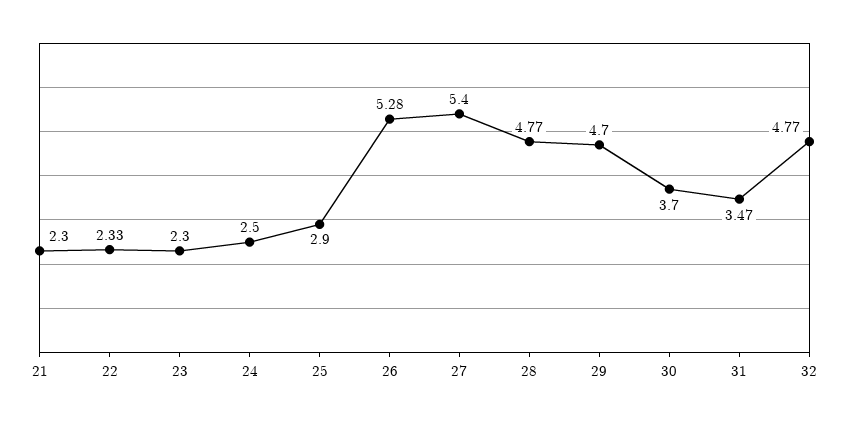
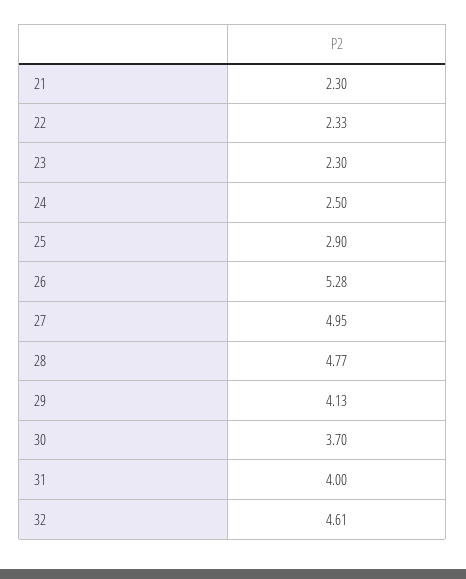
  {
    "21": 2.3,
    "22": 2.33,
    "23": 2.3,
    "24": 2.5,
    "25": 2.9,
    "26": 5.28,
-   "27": 5.4,
+   "27": 4.95,
    "28": 4.77,
-   "29": 4.7,
+   "29": 4.13,
    "30": 3.7,
-   "31": 3.47,
+   "31": 4,
-   "32": 4.77
+   "32": 4.61
  }

